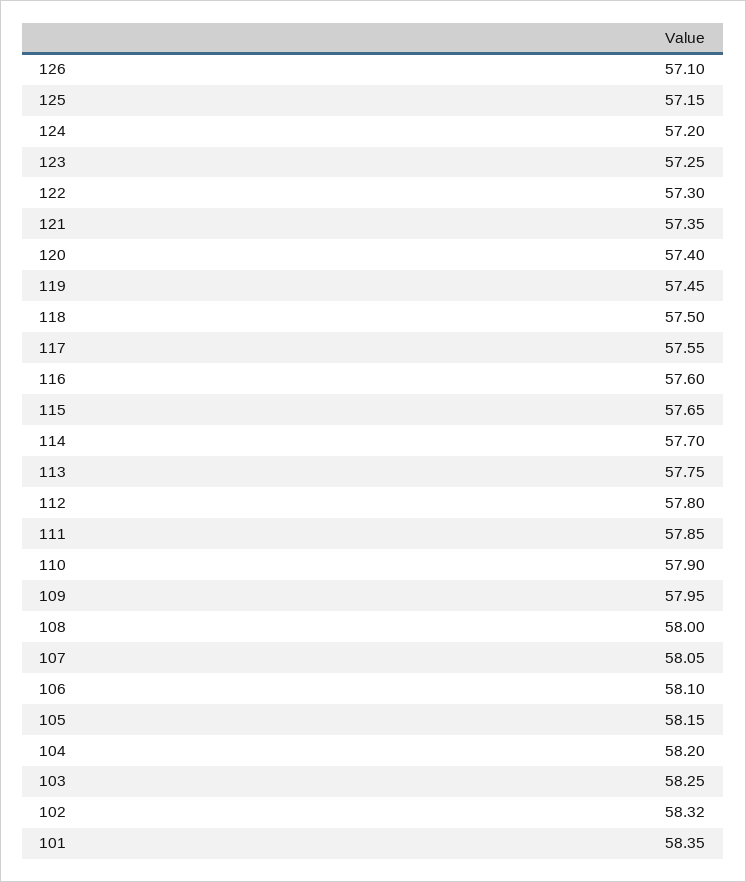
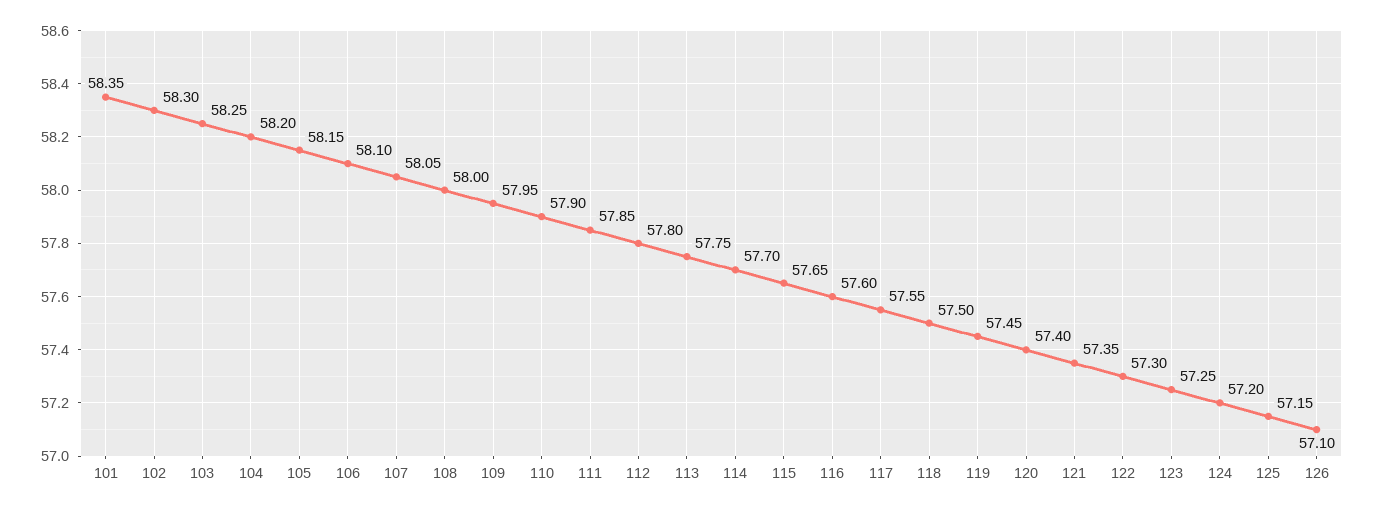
  {
    "126": 57.1,
    "125": 57.15,
    "124": 57.2,
    "123": 57.25,
    "122": 57.3,
    "121": 57.35,
    "120": 57.4,
    "119": 57.45,
    "118": 57.5,
    "117": 57.55,
    "116": 57.6,
    "115": 57.65,
    "114": 57.7,
    "113": 57.75,
    "112": 57.8,
    "111": 57.85,
    "110": 57.9,
    "109": 57.95,
    "108": 58,
    "107": 58.05,
    "106": 58.1,
    "105": 58.15,
    "104": 58.2,
    "103": 58.25,
-   "102": 58.32,
+   "102": 58.3,
    "101": 58.35
  }

